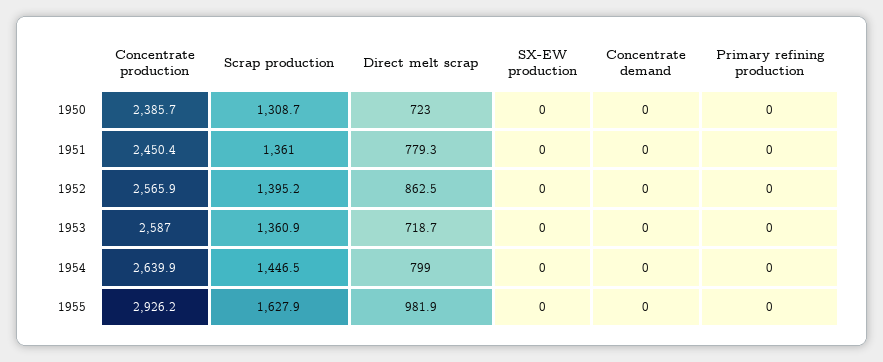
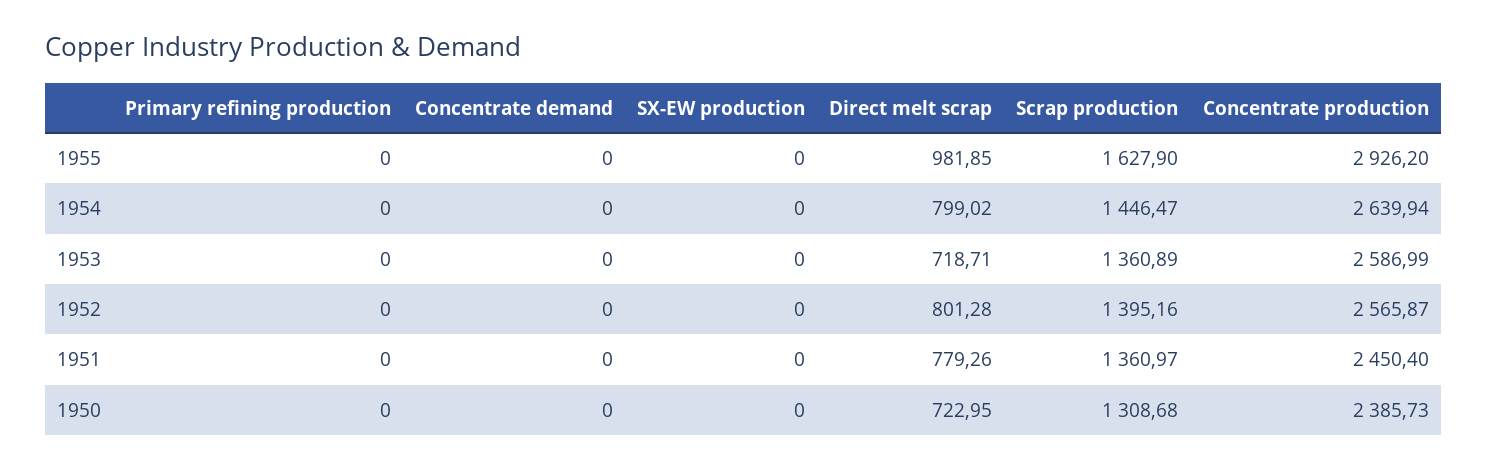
  {
    "Concentrate production": {
      "1950": 2385.73,
      "1951": 2450.4,
      "1952": 2565.87,
      "1953": 2586.99,
      "1954": 2639.94,
      "1955": 2926.2
    },
    "Scrap production": {
      "1950": 1308.68,
      "1951": 1360.97,
      "1952": 1395.16,
      "1953": 1360.89,
      "1954": 1446.47,
      "1955": 1627.9
    },
    "Direct melt scrap": {
      "1950": 722.95,
      "1951": 779.26,
-     "1952": 862.5,
+     "1952": 801.28,
      "1953": 718.71,
      "1954": 799.02,
      "1955": 981.85
    },
    "SX-EW production": {
      "1950": 0,
      "1951": 0,
      "1952": 0,
      "1953": 0,
      "1954": 0,
      "1955": 0
    },
    "Concentrate demand": {
      "1950": 0,
      "1951": 0,
      "1952": 0,
      "1953": 0,
      "1954": 0,
      "1955": 0
    },
    "Primary refining production": {
      "1950": 0,
      "1951": 0,
      "1952": 0,
      "1953": 0,
      "1954": 0,
      "1955": 0
    }
  }

